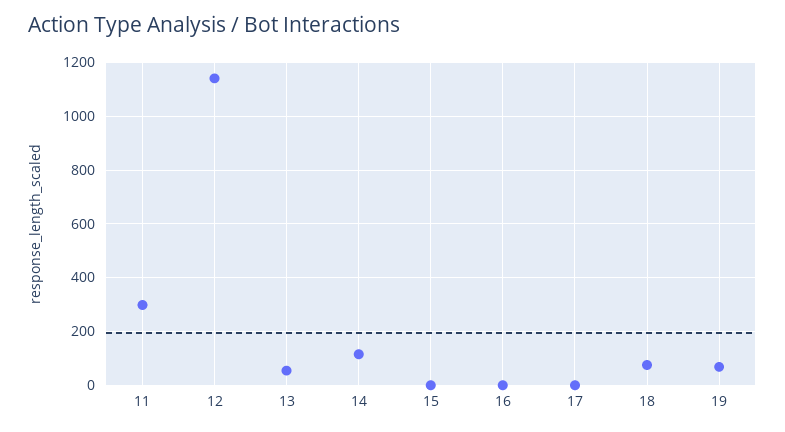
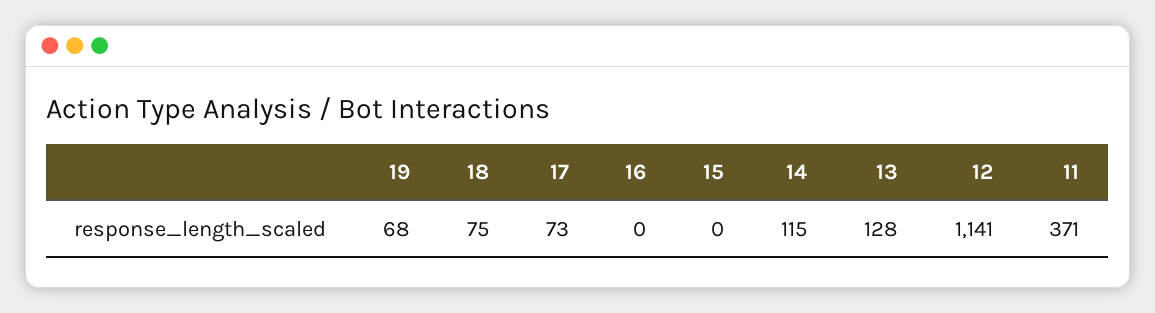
  {
-   "11": 300,
+   "11": 371,
    "12": 1141,
-   "13": 50,
+   "13": 128,
    "14": 115,
    "15": 0,
    "16": 0,
-   "17": 0,
+   "17": 73,
    "18": 75,
    "19": 68
  }

